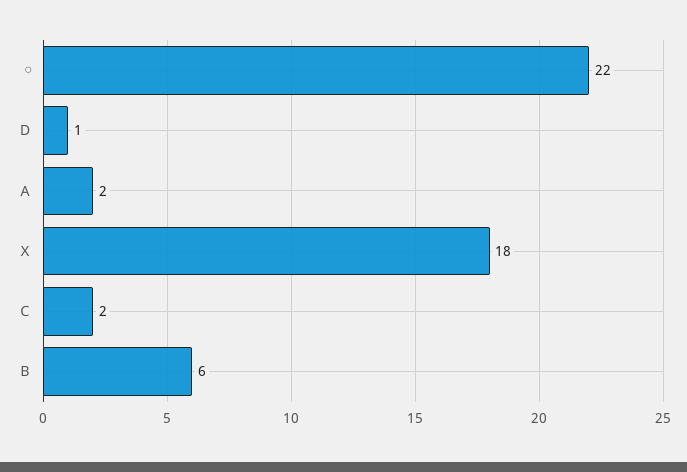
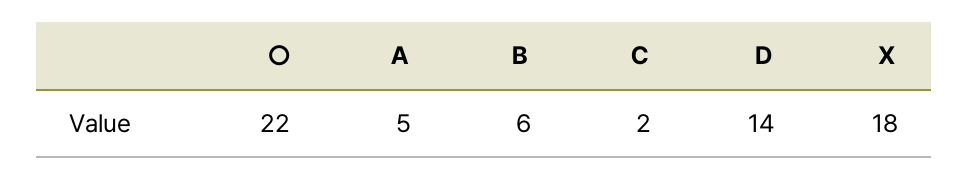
  {
    "○": 22,
-   "Ｄ": 1,
+   "Ｄ": 14,
-   "Ａ": 2,
+   "Ａ": 5,
    "Ｘ": 18,
    "Ｃ": 2,
    "Ｂ": 6
  }

